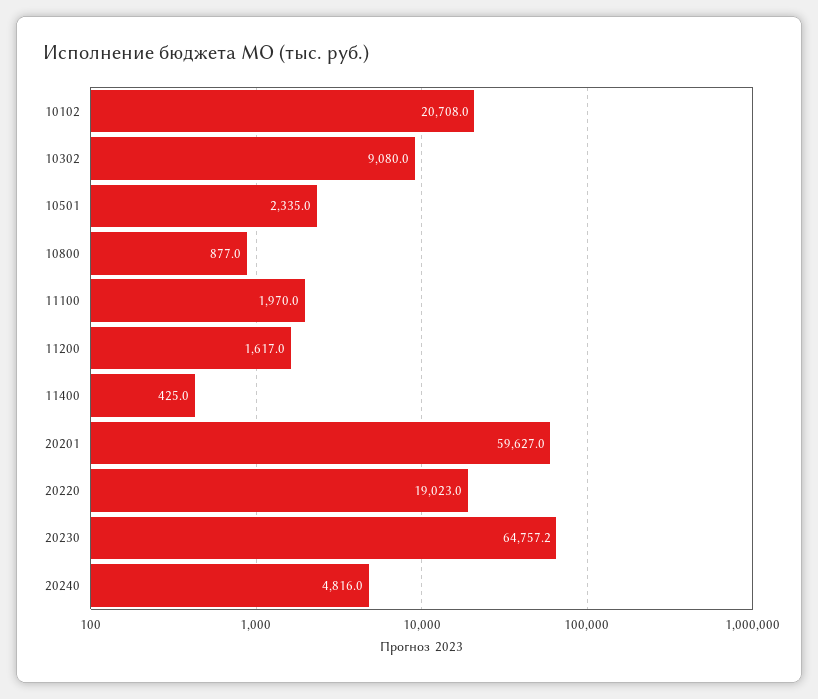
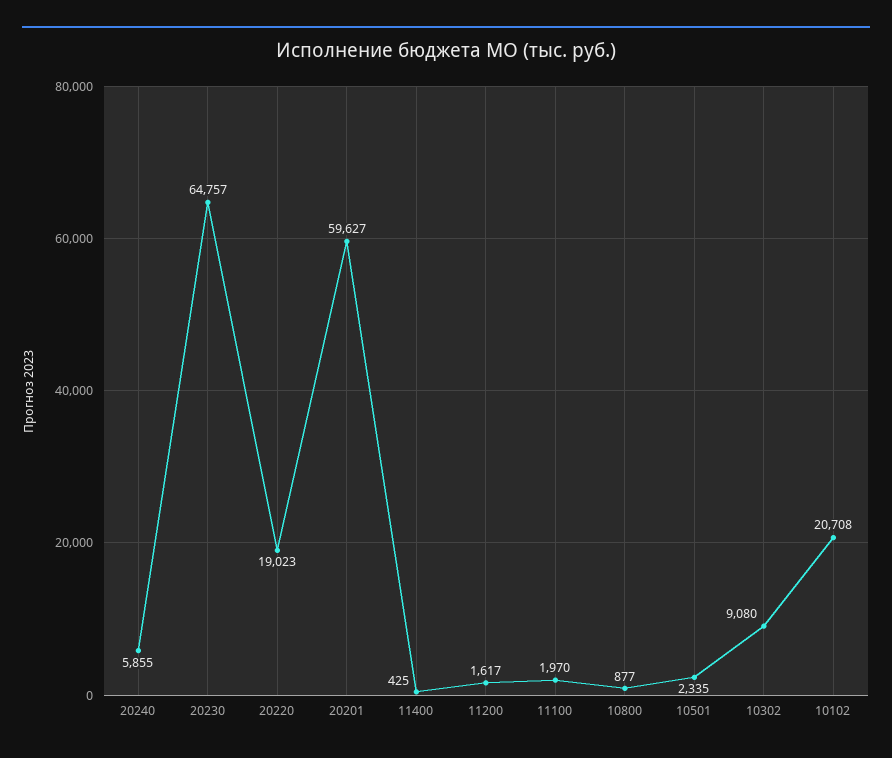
  {
    "10102": 20708,
    "10302": 9080,
    "10501": 2335,
    "10800": 877,
    "11100": 1970,
    "11200": 1617,
    "11400": 425,
    "20201": 59627,
    "20220": 19023,
    "20230": 64757.2,
-   "20240": 4816
+   "20240": 5855
  }

